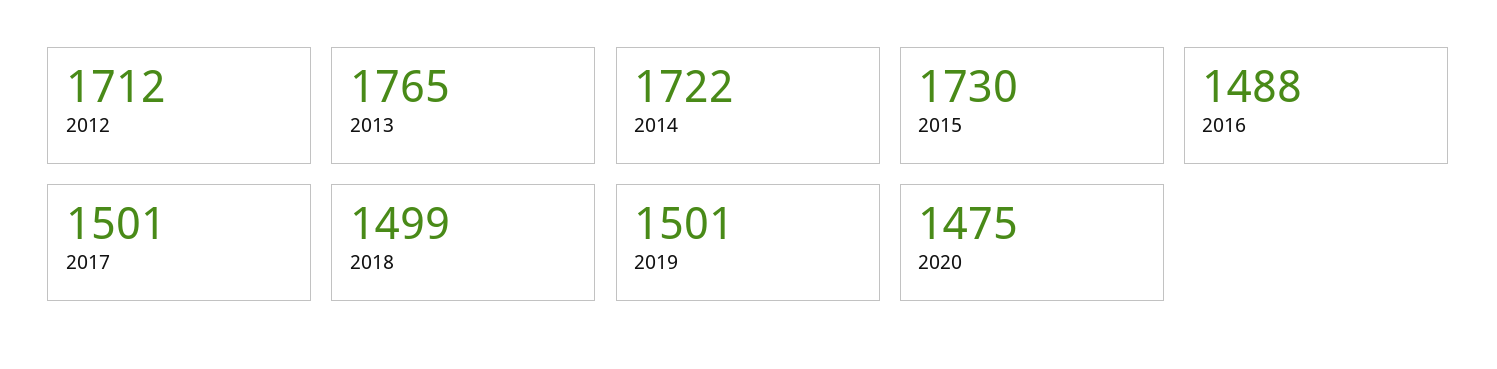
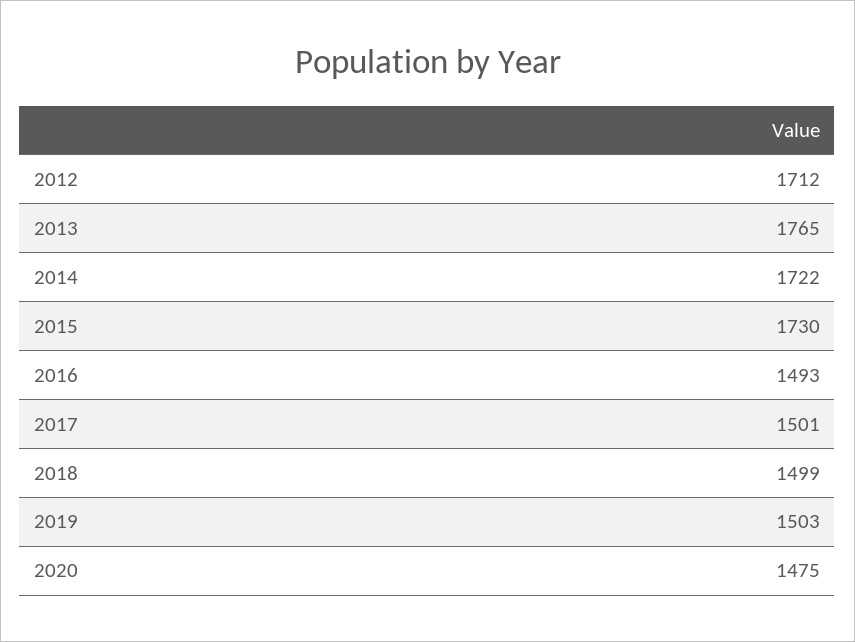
  {
    "2012": 1712,
    "2013": 1765,
    "2014": 1722,
    "2015": 1730,
-   "2016": 1488,
+   "2016": 1493,
    "2017": 1501,
    "2018": 1499,
-   "2019": 1501,
+   "2019": 1503,
    "2020": 1475
  }

